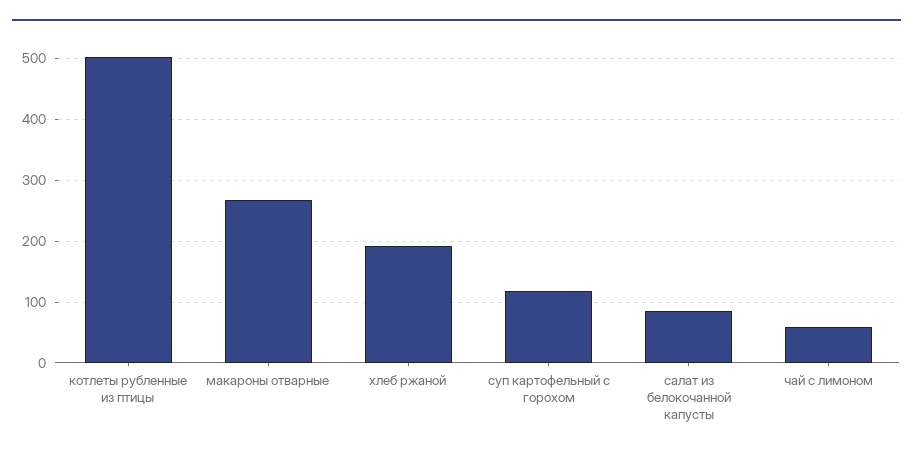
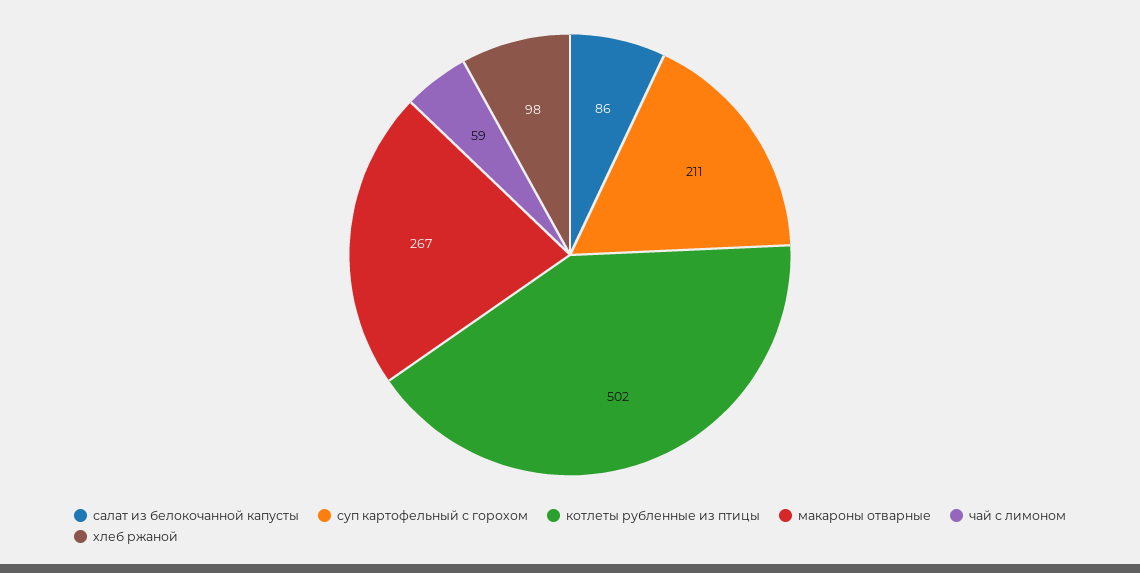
  {
    "котлеты рубленные из птицы": 502,
    "макароны отварные": 267,
-   "хлеб ржаной": 190,
+   "хлеб ржаной": 98,
-   "суп картофельный с горохом": 120,
+   "суп картофельный с горохом": 211,
    "салат из белокочанной капусты": 86,
    "чай с лимоном": 59
  }

